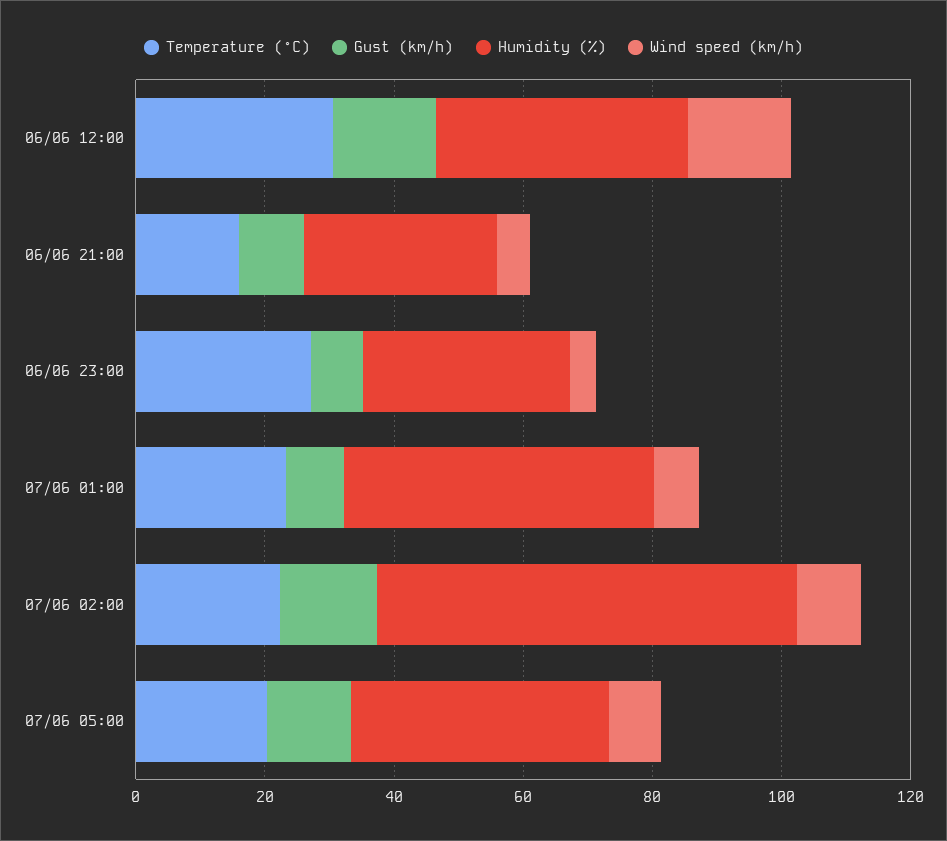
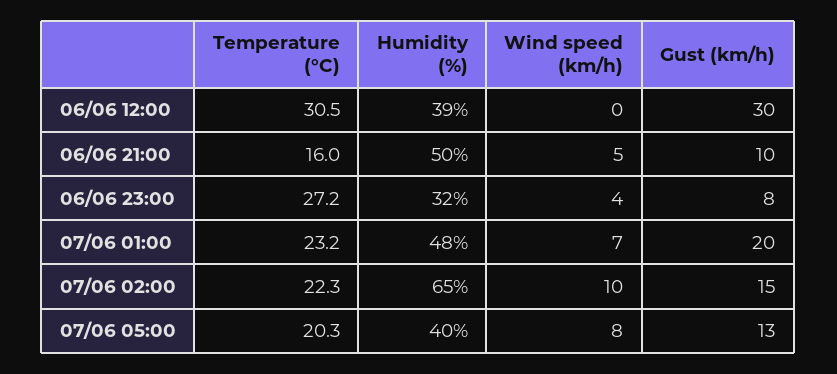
  {
    "Temperature (°C)": {
      "06/06 12:00": 30.5,
      "06/06 21:00": 16,
      "06/06 23:00": 27.2,
      "07/06 01:00": 23.2,
      "07/06 02:00": 22.3,
      "07/06 05:00": 20.3
    },
    "Gust (km/h)": {
-     "06/06 12:00": 15,
+     "06/06 12:00": 30,
      "06/06 21:00": 10,
      "06/06 23:00": 8,
-     "07/06 01:00": 10,
+     "07/06 01:00": 20,
      "07/06 02:00": 15,
      "07/06 05:00": 13
    },
    "Humidity (%)": {
      "06/06 12:00": 39,
-     "06/06 21:00": 30,
+     "06/06 21:00": 50,
      "06/06 23:00": 32,
      "07/06 01:00": 48,
      "07/06 02:00": 65,
      "07/06 05:00": 40
    },
    "Wind speed (km/h)": {
-     "06/06 12:00": 15,
+     "06/06 12:00": 0,
      "06/06 21:00": 5,
      "06/06 23:00": 4,
      "07/06 01:00": 7,
      "07/06 02:00": 10,
      "07/06 05:00": 8
    }
  }

